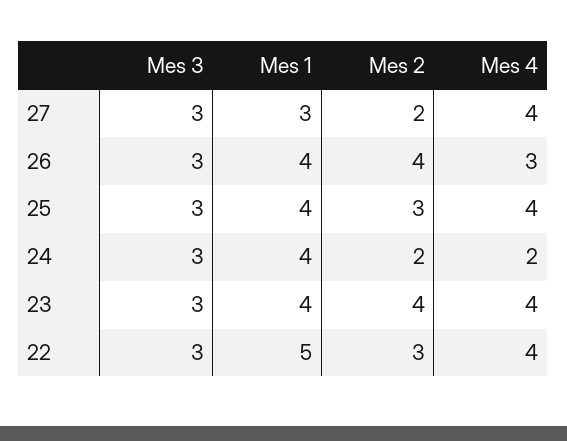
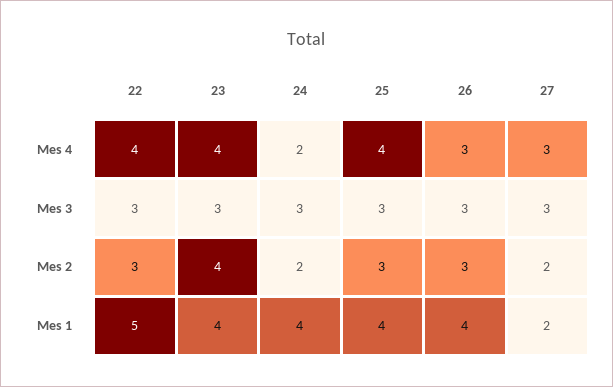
  {
    "Mes 3": {
      "27": 3,
      "26": 3,
      "25": 3,
      "24": 3,
      "23": 3,
      "22": 3
    },
    "Mes 1": {
-     "27": 3,
+     "27": 2,
      "26": 4,
      "25": 4,
      "24": 4,
      "23": 4,
      "22": 5
    },
    "Mes 2": {
      "27": 2,
-     "26": 4,
+     "26": 3,
      "25": 3,
      "24": 2,
      "23": 4,
      "22": 3
    },
    "Mes 4": {
-     "27": 4,
+     "27": 3,
      "26": 3,
      "25": 4,
      "24": 2,
      "23": 4,
      "22": 4
    }
  }

